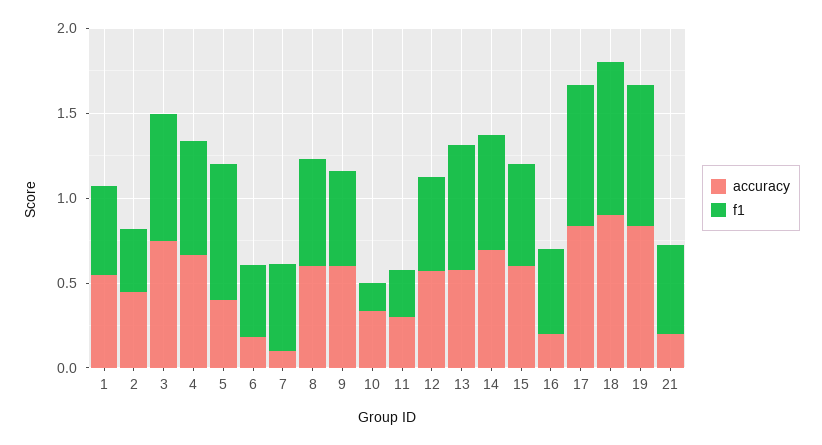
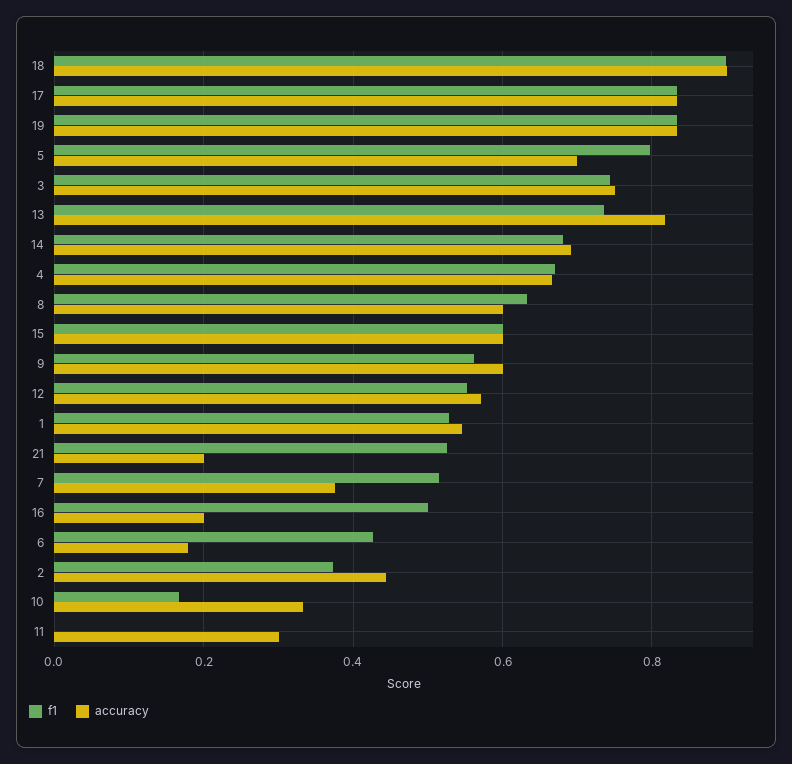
  {
    "accuracy": {
      "1": 0.54,
      "2": 0.44,
      "3": 0.76,
      "4": 0.66,
-     "5": 0.4,
+     "5": 0.7,
      "6": 0.18,
-     "7": 0.1,
+     "7": 0.38,
      "8": 0.6,
      "9": 0.6,
      "10": 0.34,
      "11": 0.3,
      "12": 0.58,
-     "13": 0.6,
+     "13": 0.82,
      "14": 0.7,
      "15": 0.6,
      "16": 0.2,
      "17": 0.84,
      "18": 0.9,
      "19": 0.84,
      "21": 0.2
    },
    "f1": {
      "1": 0.52,
      "2": 0.38,
      "3": 0.74,
      "4": 0.68,
      "5": 0.8,
      "6": 0.42,
      "7": 0.52,
      "8": 0.64,
      "9": 0.56,
      "10": 0.16,
-     "11": 0.3,
+     "11": 0,
      "12": 0.56,
      "13": 0.74,
      "14": 0.68,
      "15": 0.6,
      "16": 0.5,
      "17": 0.84,
      "18": 0.9,
      "19": 0.84,
      "21": 0.52
    }
  }

